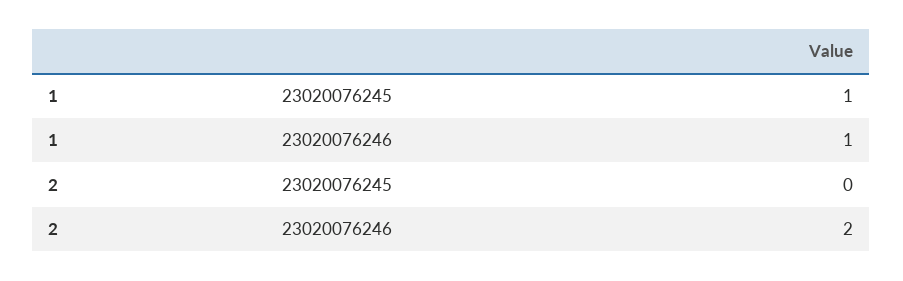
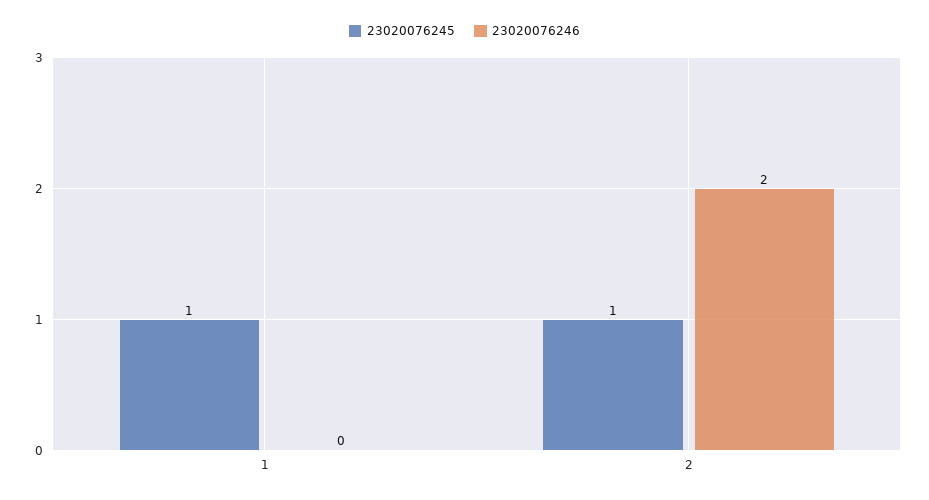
  {
    "23020076245": {
      "1": 1,
-     "2": 0
+     "2": 1
    },
    "23020076246": {
-     "1": 1,
+     "1": 0,
      "2": 2
    }
  }

